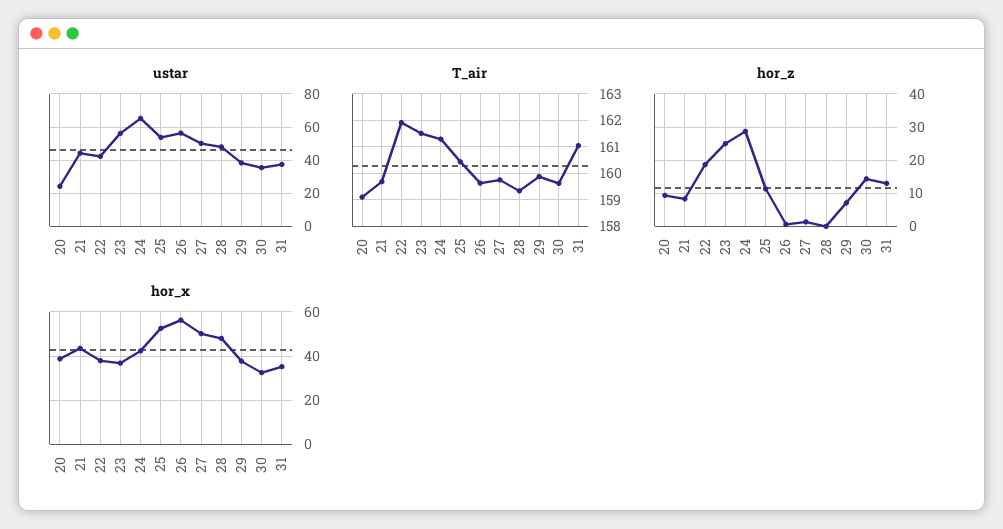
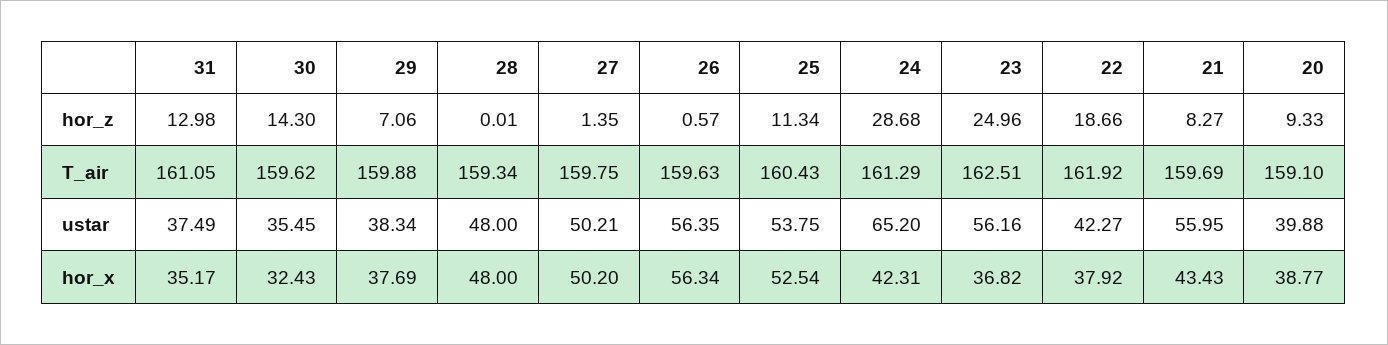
  {
    "ustar": {
-     "20": 25,
+     "20": 39.88,
-     "21": 45,
+     "21": 55.95,
      "22": 42.27,
      "23": 56.16,
      "24": 65.2,
      "25": 53.75,
      "26": 56.35,
      "27": 50.21,
      "28": 48,
      "29": 38.34,
      "30": 35.45,
      "31": 37.49
    },
    "T_air": {
      "20": 159.1,
      "21": 159.69,
      "22": 161.92,
-     "23": 161.5,
+     "23": 162.51,
      "24": 161.29,
      "25": 160.43,
      "26": 159.63,
      "27": 159.75,
      "28": 159.34,
      "29": 159.88,
      "30": 159.62,
      "31": 161.05
    },
    "hor_z": {
      "20": 9.33,
      "21": 8.27,
      "22": 18.66,
      "23": 24.96,
      "24": 28.68,
      "25": 11.34,
      "26": 0.57,
      "27": 1.35,
      "28": 0.01,
      "29": 7.06,
      "30": 14.3,
      "31": 12.98
    },
    "hor_x": {
      "20": 38.77,
      "21": 43.43,
      "22": 37.92,
      "23": 36.82,
      "24": 42.31,
      "25": 52.54,
      "26": 56.34,
      "27": 50.2,
      "28": 48,
      "29": 37.69,
      "30": 32.43,
      "31": 35.17
    }
  }

